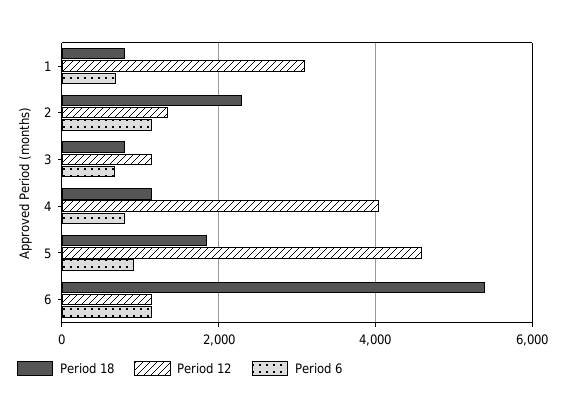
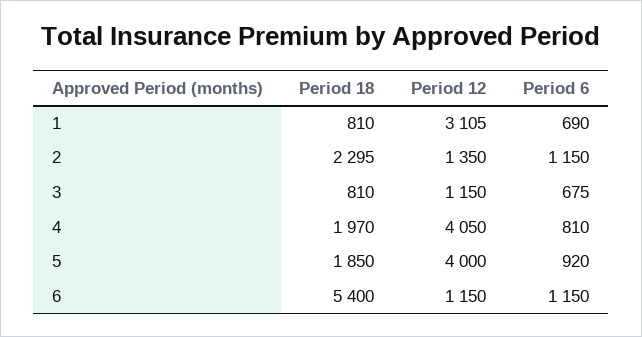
  {
    "Period 18": {
      "1": 810,
      "2": 2295,
      "3": 810,
-     "4": 1200,
+     "4": 1970,
      "5": 1850,
      "6": 5400
    },
    "Period 12": {
      "1": 3105,
      "2": 1350,
      "3": 1150,
      "4": 4050,
-     "5": 4600,
+     "5": 4000,
      "6": 1150
    },
    "Period 6": {
      "1": 690,
      "2": 1150,
      "3": 675,
      "4": 810,
      "5": 920,
      "6": 1150
    }
  }

